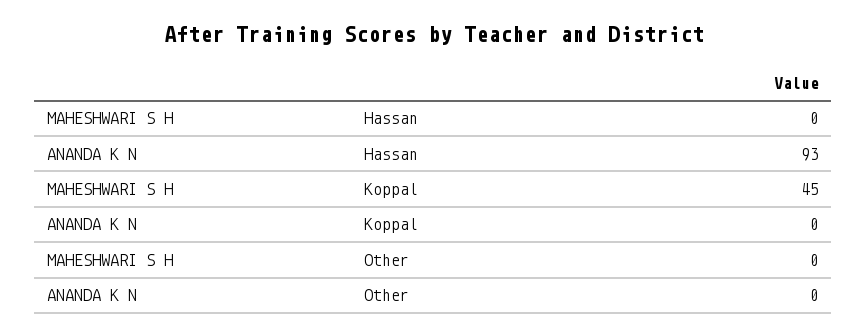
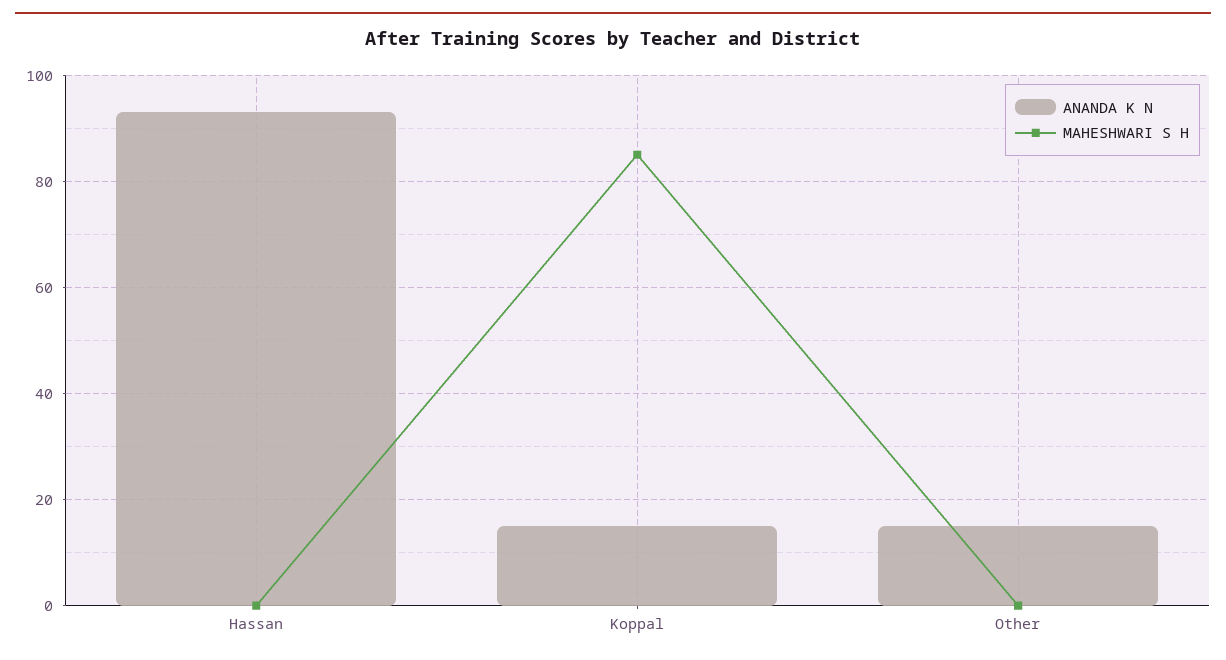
  {
    "MAHESHWARI S H": {
      "Hassan": 0,
-     "Koppal": 45,
+     "Koppal": 85,
      "Other": 0
    },
    "ANANDA K N": {
      "Hassan": 93,
-     "Koppal": 0,
+     "Koppal": 15,
-     "Other": 0
+     "Other": 15
    }
  }

